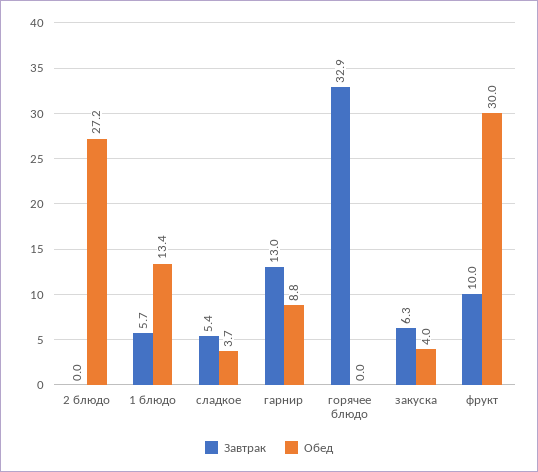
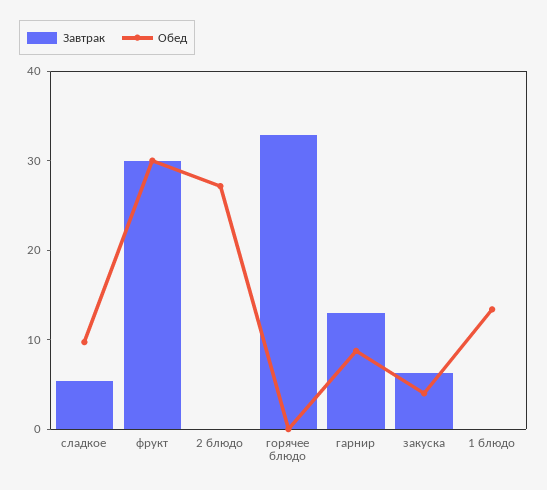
  {
    "Завтрак": {
      "2 блюдо": 0,
-     "1 блюдо": 5.7,
+     "1 блюдо": 0,
      "сладкое": 5.4,
      "гарнир": 13,
      "горячее блюдо": 32.9,
      "закуска": 6.3,
-     "фрукт": 10
+     "фрукт": 30
    },
    "Обед": {
      "2 блюдо": 27.2,
      "1 блюдо": 13.4,
-     "сладкое": 3.7,
+     "сладкое": 10,
      "гарнир": 8.8,
      "горячее блюдо": 0,
      "закуска": 4,
      "фрукт": 30
    }
  }

